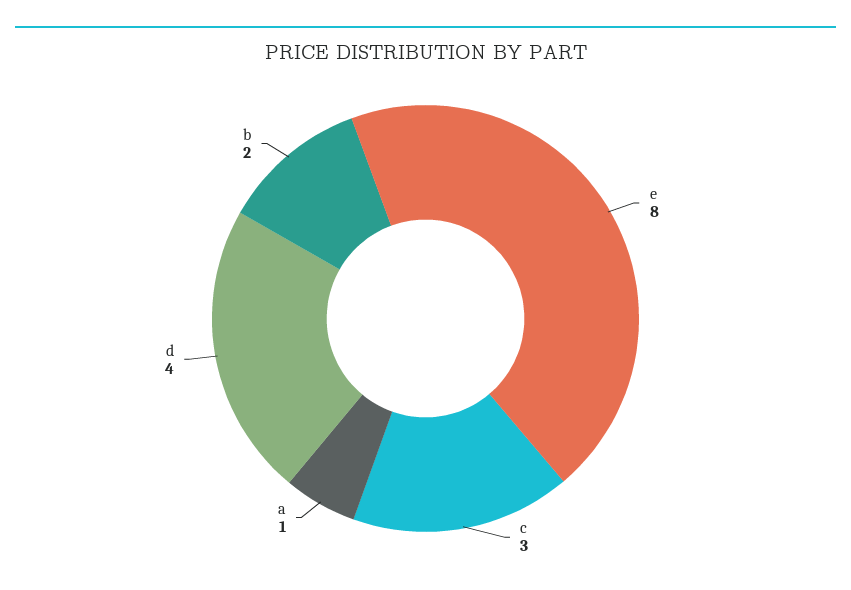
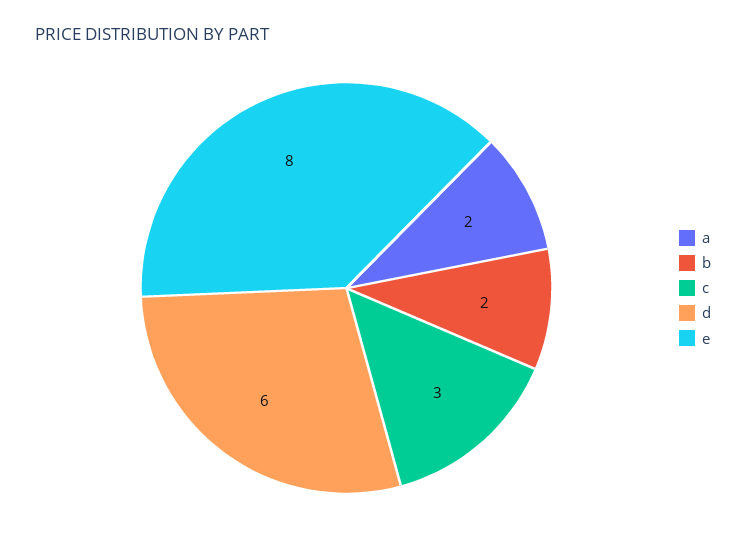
  {
    "e": 8,
    "c": 3,
-   "a": 1,
+   "a": 2,
-   "d": 4,
+   "d": 6,
    "b": 2
  }

